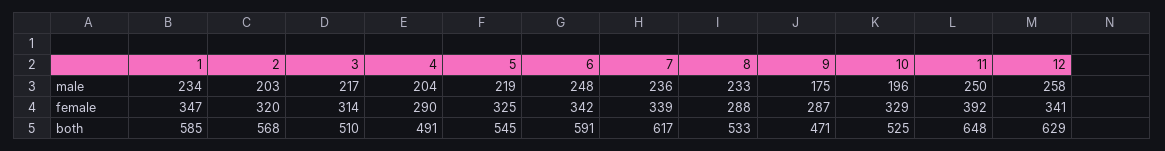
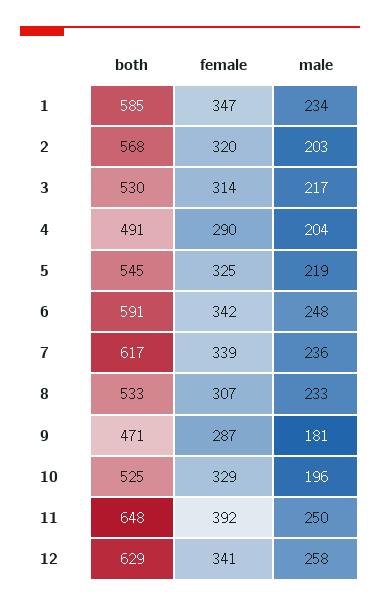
  {
    "1": {
      "male": 234,
      "female": 347,
      "both": 585
    },
    "2": {
      "male": 203,
      "female": 320,
      "both": 568
    },
    "3": {
      "male": 217,
      "female": 314,
-     "both": 510
+     "both": 530
    },
    "4": {
      "male": 204,
      "female": 290,
      "both": 491
    },
    "5": {
      "male": 219,
      "female": 325,
      "both": 545
    },
    "6": {
      "male": 248,
      "female": 342,
      "both": 591
    },
    "7": {
      "male": 236,
      "female": 339,
      "both": 617
    },
    "8": {
      "male": 233,
-     "female": 288,
+     "female": 307,
      "both": 533
    },
    "9": {
-     "male": 175,
+     "male": 181,
      "female": 287,
      "both": 471
    },
    "10": {
      "male": 196,
      "female": 329,
      "both": 525
    },
    "11": {
      "male": 250,
      "female": 392,
      "both": 648
    },
    "12": {
      "male": 258,
      "female": 341,
      "both": 629
    }
  }

